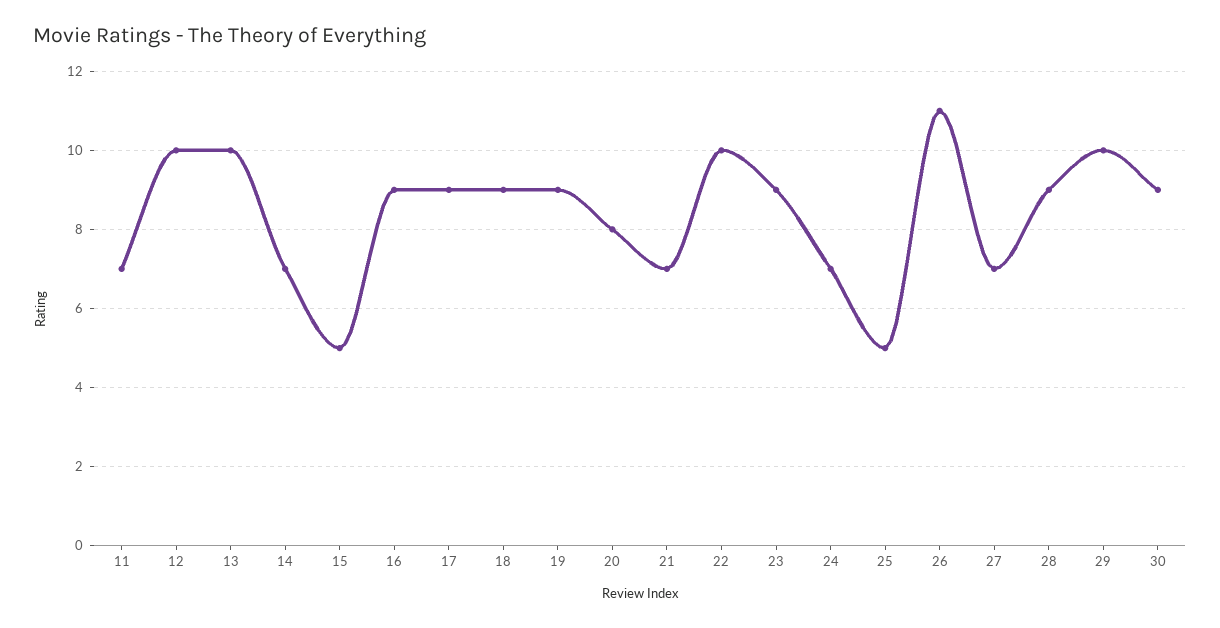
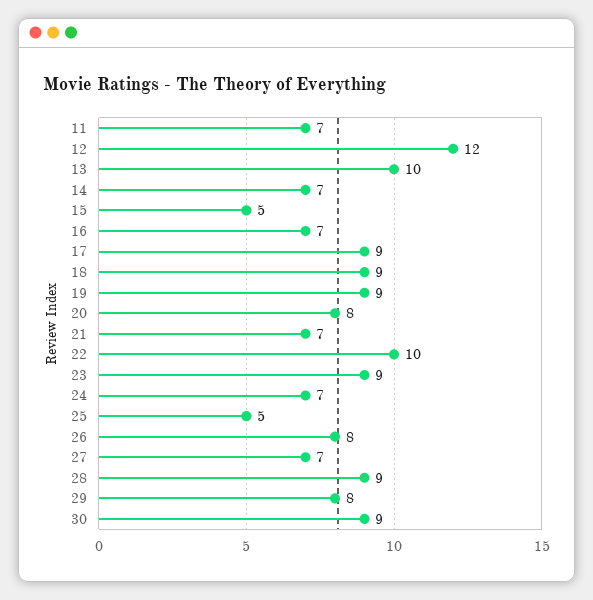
  {
    "11": 7,
-   "12": 10,
+   "12": 12,
    "13": 10,
    "14": 7,
    "15": 5,
-   "16": 9,
+   "16": 7,
    "17": 9,
    "18": 9,
    "19": 9,
    "20": 8,
    "21": 7,
    "22": 10,
    "23": 9,
    "24": 7,
    "25": 5,
-   "26": 11,
+   "26": 8,
    "27": 7,
    "28": 9,
-   "29": 10,
+   "29": 8,
    "30": 9
  }

